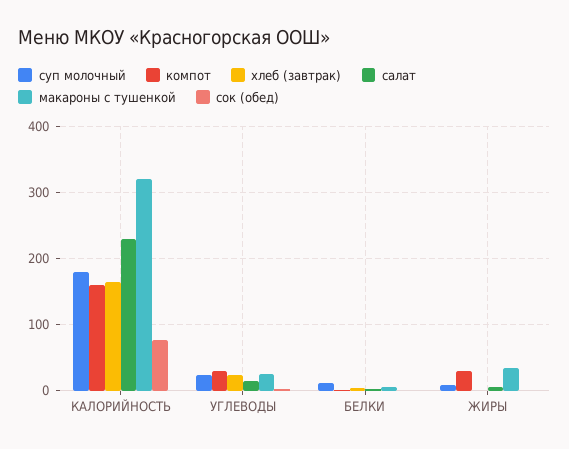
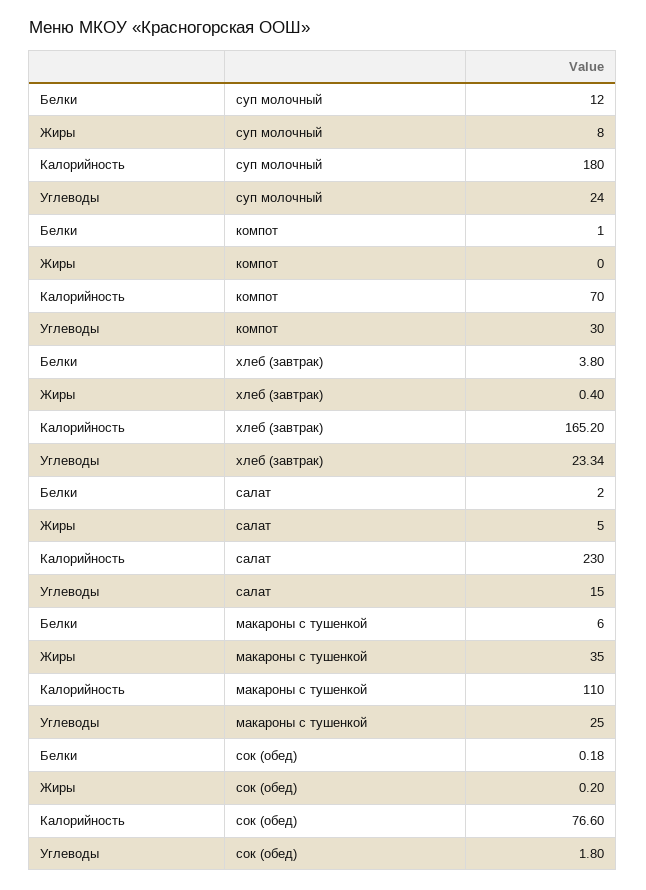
  {
    "суп молочный": {
      "КАЛОРИЙНОСТЬ": 180,
      "УГЛЕВОДЫ": 24,
      "БЕЛКИ": 12,
      "ЖИРЫ": 8
    },
    "компот": {
-     "КАЛОРИЙНОСТЬ": 160,
+     "КАЛОРИЙНОСТЬ": 70,
      "УГЛЕВОДЫ": 30,
      "БЕЛКИ": 1,
-     "ЖИРЫ": 30
+     "ЖИРЫ": 0
    },
    "хлеб (завтрак)": {
      "КАЛОРИЙНОСТЬ": 165.2,
      "УГЛЕВОДЫ": 23.34,
      "БЕЛКИ": 3.8,
      "ЖИРЫ": 0.4
    },
    "салат": {
      "КАЛОРИЙНОСТЬ": 230,
      "УГЛЕВОДЫ": 15,
      "БЕЛКИ": 2,
      "ЖИРЫ": 5
    },
    "макароны с тушенкой": {
-     "КАЛОРИЙНОСТЬ": 320,
+     "КАЛОРИЙНОСТЬ": 110,
      "УГЛЕВОДЫ": 25,
      "БЕЛКИ": 6,
      "ЖИРЫ": 35
    },
    "сок (обед)": {
      "КАЛОРИЙНОСТЬ": 76.6,
      "УГЛЕВОДЫ": 1.8,
      "БЕЛКИ": 0.18,
      "ЖИРЫ": 0.2
    }
  }

